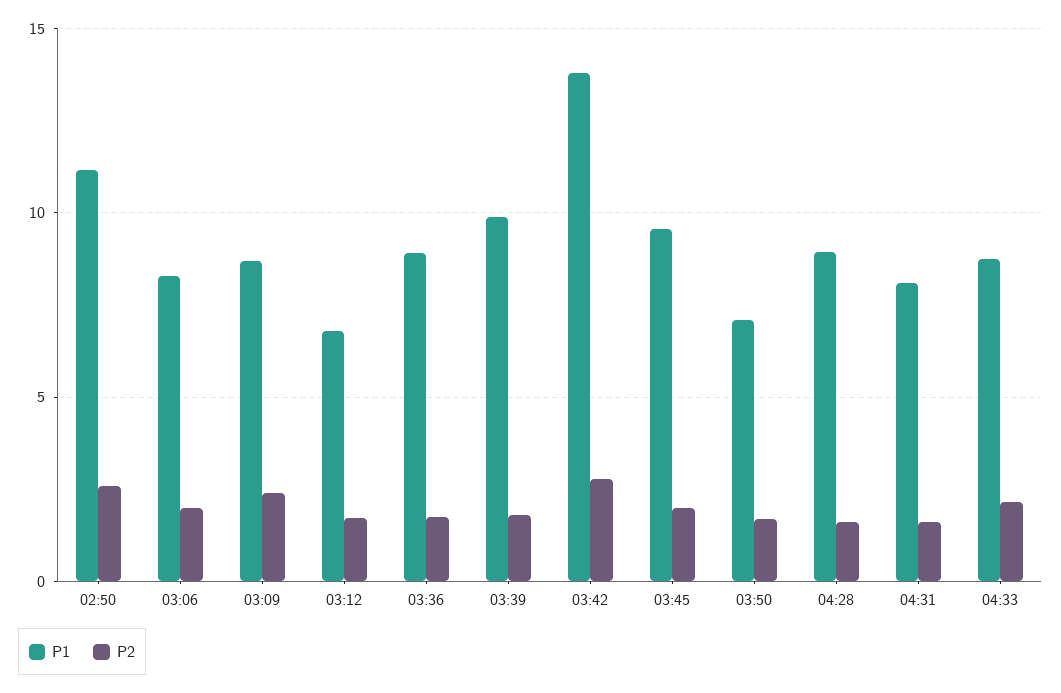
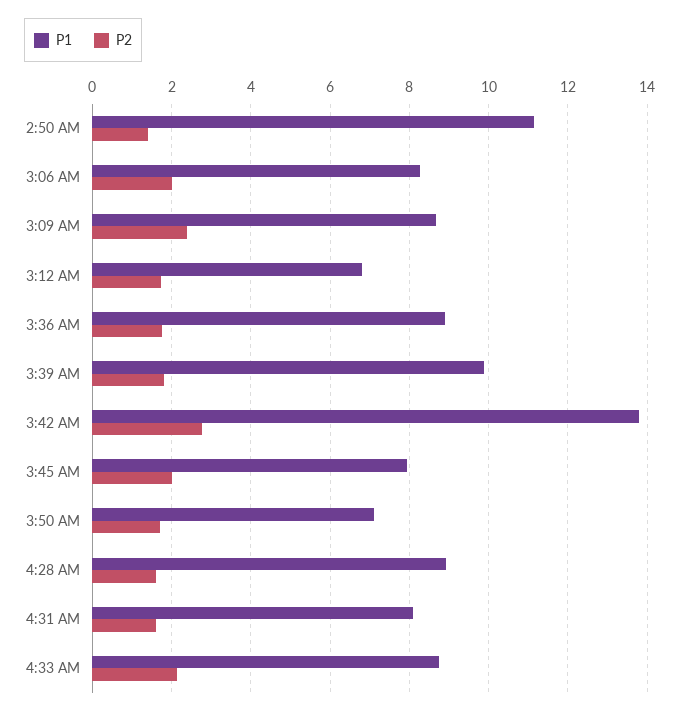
  {
    "P1": {
      "02:50": 11.2,
      "03:06": 8.2,
      "03:09": 8.6,
      "03:12": 6.8,
      "03:36": 9,
      "03:39": 9.8,
      "03:42": 13.8,
-     "03:45": 9.5,
+     "03:45": 8,
      "03:50": 7.2,
      "04:28": 9,
      "04:31": 8.2,
      "04:33": 8.8
    },
    "P2": {
-     "02:50": 2.5,
+     "02:50": 1.4,
      "03:06": 2,
      "03:09": 2.4,
      "03:12": 1.8,
      "03:36": 1.8,
      "03:39": 1.8,
      "03:42": 2.8,
      "03:45": 2,
      "03:50": 1.8,
      "04:28": 1.6,
      "04:31": 1.6,
      "04:33": 2.2
    }
  }

